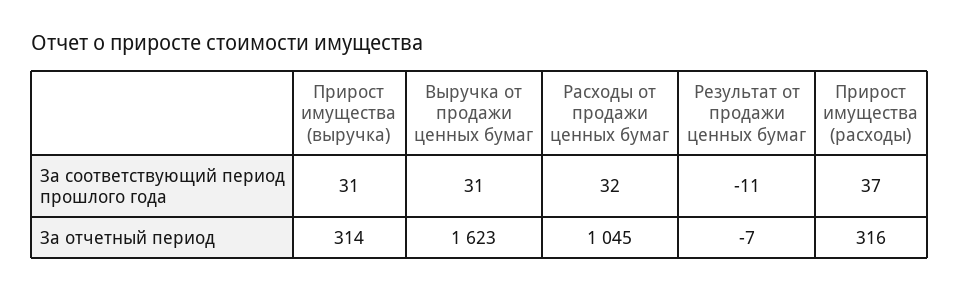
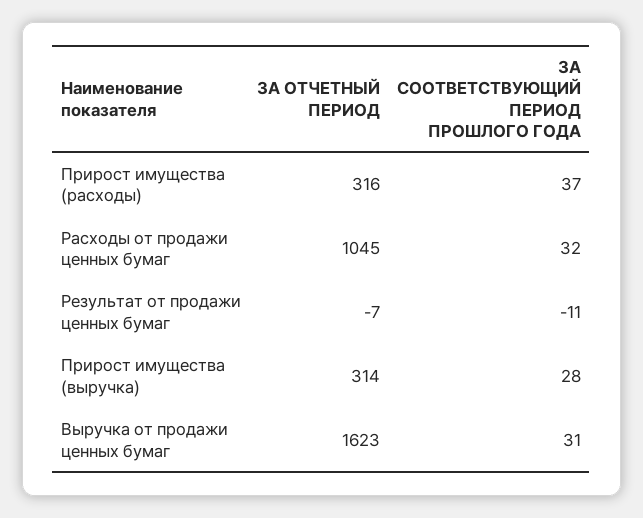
  {
    "Прирост имущества (выручка)": {
-     "За соответствующий период прошлого года": 31,
+     "За соответствующий период прошлого года": 28,
      "За отчетный период": 314
    },
    "Выручка от продажи ценных бумаг": {
      "За соответствующий период прошлого года": 31,
      "За отчетный период": 1623
    },
    "Расходы от продажи ценных бумаг": {
      "За соответствующий период прошлого года": 32,
      "За отчетный период": 1045
    },
    "Результат от продажи ценных бумаг": {
      "За соответствующий период прошлого года": -11,
      "За отчетный период": -7
    },
    "Прирост имущества (расходы)": {
      "За соответствующий период прошлого года": 37,
      "За отчетный период": 316
    }
  }

